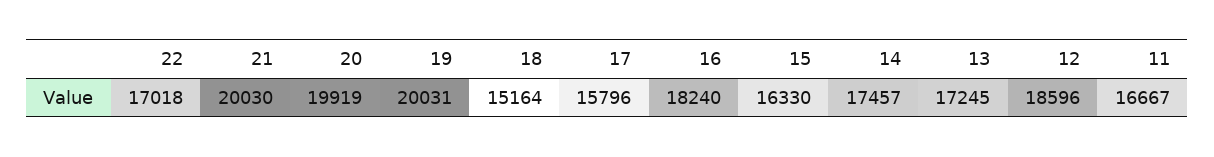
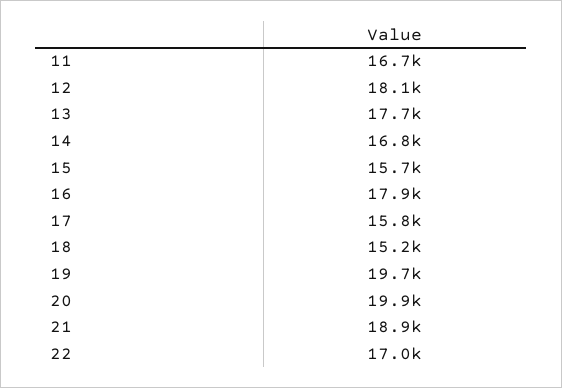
  {
    "22": 17018,
-   "21": 20030,
+   "21": 18900,
    "20": 19919,
-   "19": 20031,
+   "19": 19700,
    "18": 15164,
    "17": 15796,
-   "16": 18240,
+   "16": 17900,
-   "15": 16330,
+   "15": 15700,
-   "14": 17457,
+   "14": 16800,
-   "13": 17245,
+   "13": 17700,
-   "12": 18596,
+   "12": 18100,
    "11": 16667
  }

